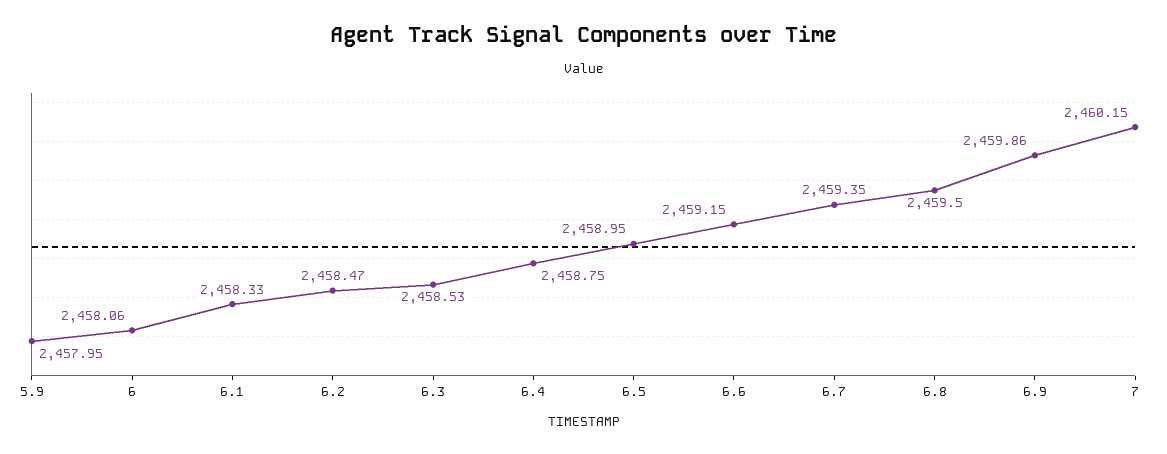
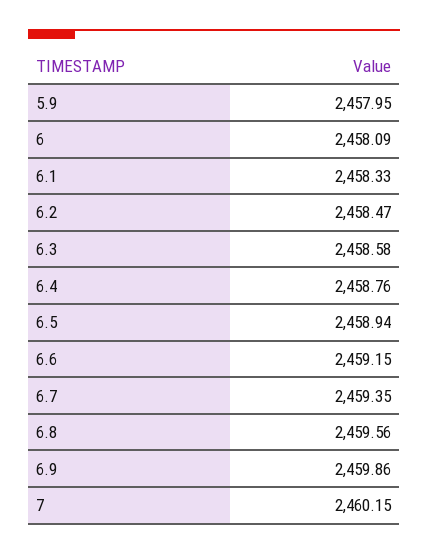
  {
    "5.9": 2457.95,
-   "6": 2458.06,
+   "6": 2458.09,
    "6.1": 2458.33,
    "6.2": 2458.47,
-   "6.3": 2458.53,
+   "6.3": 2458.58,
-   "6.4": 2458.75,
+   "6.4": 2458.76,
-   "6.5": 2458.95,
+   "6.5": 2458.94,
    "6.6": 2459.15,
    "6.7": 2459.35,
-   "6.8": 2459.5,
+   "6.8": 2459.56,
    "6.9": 2459.86,
    "7": 2460.15
  }

